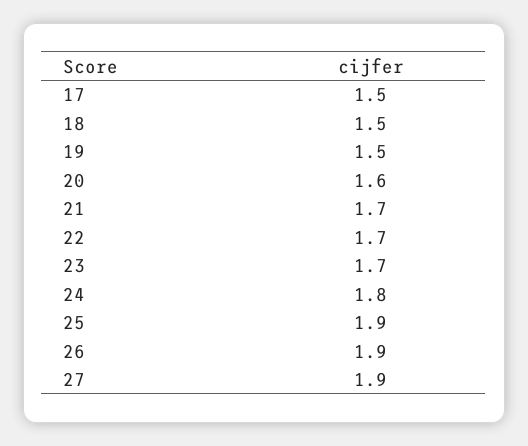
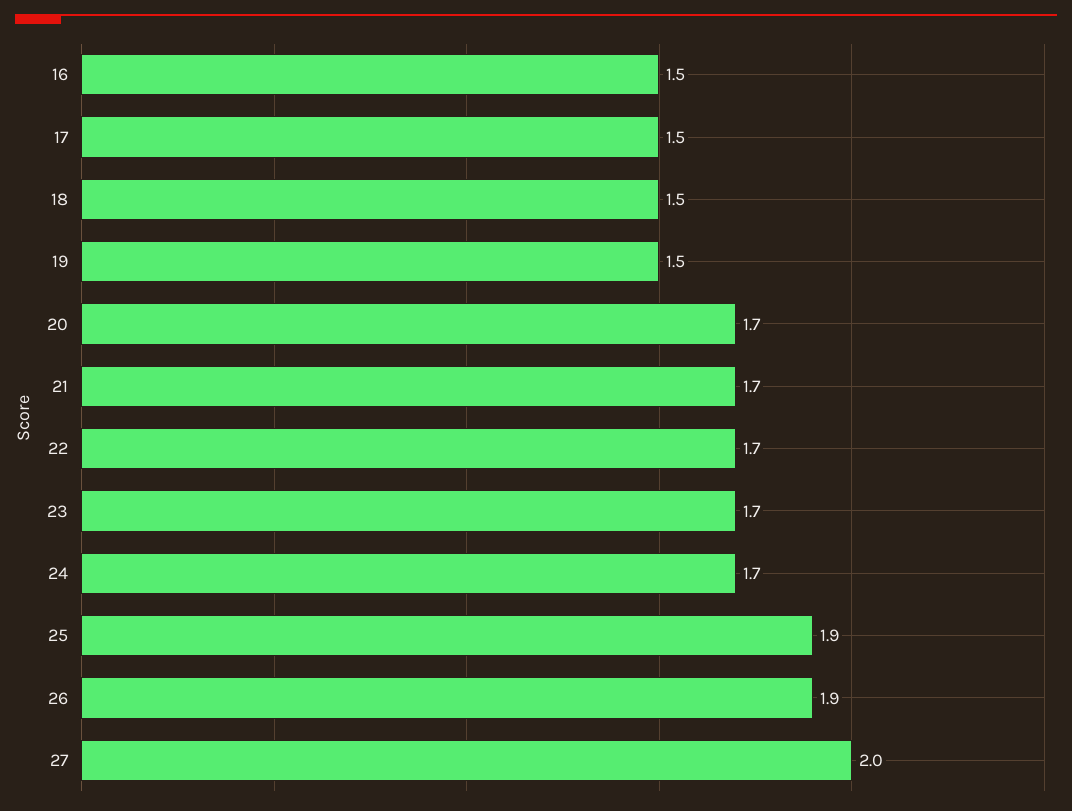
  {
    "17": 1.5,
    "18": 1.5,
    "19": 1.5,
-   "20": 1.6,
+   "20": 1.7,
    "21": 1.7,
    "22": 1.7,
    "23": 1.7,
-   "24": 1.8,
+   "24": 1.7,
    "25": 1.9,
    "26": 1.9,
-   "27": 1.9
+   "27": 2,
+   "16": 1.5
  }

